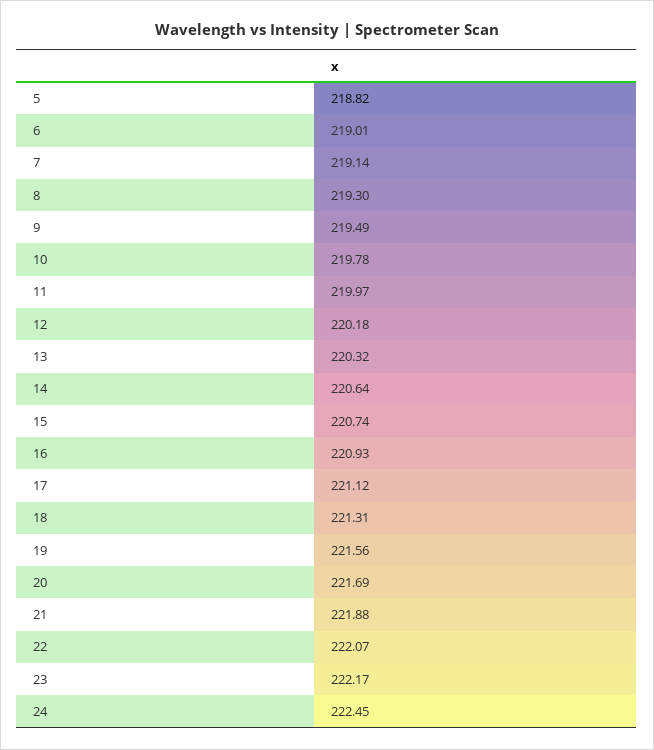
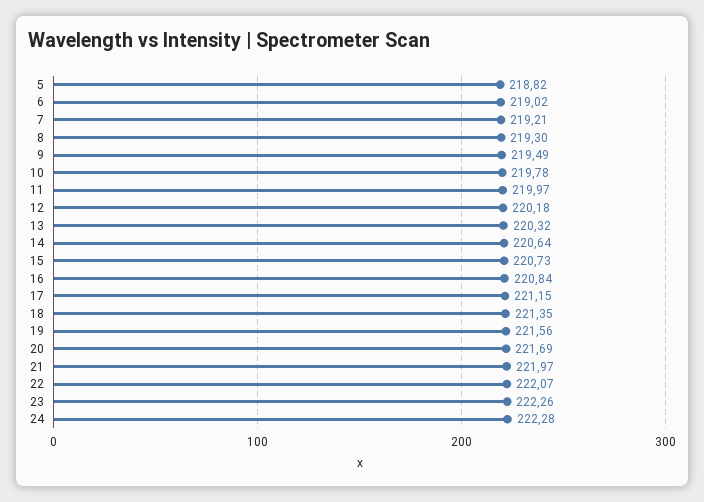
  {
    "5": 218.82,
-   "6": 219.01,
+   "6": 219.02,
-   "7": 219.14,
+   "7": 219.21,
    "8": 219.3,
    "9": 219.49,
    "10": 219.78,
    "11": 219.97,
    "12": 220.18,
    "13": 220.32,
    "14": 220.64,
-   "15": 220.74,
+   "15": 220.73,
-   "16": 220.93,
+   "16": 220.84,
-   "17": 221.12,
+   "17": 221.15,
-   "18": 221.31,
+   "18": 221.35,
    "19": 221.56,
    "20": 221.69,
-   "21": 221.88,
+   "21": 221.97,
    "22": 222.07,
-   "23": 222.17,
+   "23": 222.26,
-   "24": 222.45
+   "24": 222.28
  }

